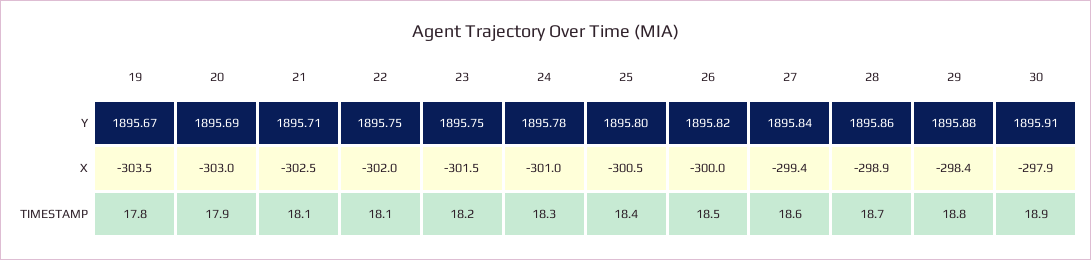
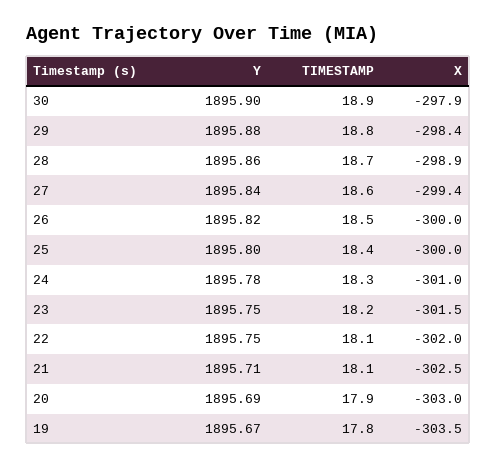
  {
    "19": {
      "Y": 1895.67,
      "X": -303.5,
      "TIMESTAMP": 17.8
    },
    "20": {
      "Y": 1895.69,
      "X": -303,
      "TIMESTAMP": 17.9
    },
    "21": {
      "Y": 1895.71,
      "X": -302.5,
      "TIMESTAMP": 18.1
    },
    "22": {
      "Y": 1895.75,
      "X": -302,
      "TIMESTAMP": 18.1
    },
    "23": {
      "Y": 1895.75,
      "X": -301.5,
      "TIMESTAMP": 18.2
    },
    "24": {
      "Y": 1895.78,
      "X": -301,
      "TIMESTAMP": 18.3
    },
    "25": {
      "Y": 1895.8,
-     "X": -300.5,
+     "X": -300,
      "TIMESTAMP": 18.4
    },
    "26": {
      "Y": 1895.82,
      "X": -300,
      "TIMESTAMP": 18.5
    },
    "27": {
      "Y": 1895.84,
      "X": -299.4,
      "TIMESTAMP": 18.6
    },
    "28": {
      "Y": 1895.86,
      "X": -298.9,
      "TIMESTAMP": 18.7
    },
    "29": {
      "Y": 1895.88,
      "X": -298.4,
      "TIMESTAMP": 18.8
    },
    "30": {
-     "Y": 1895.91,
+     "Y": 1895.9,
      "X": -297.9,
      "TIMESTAMP": 18.9
    }
  }

